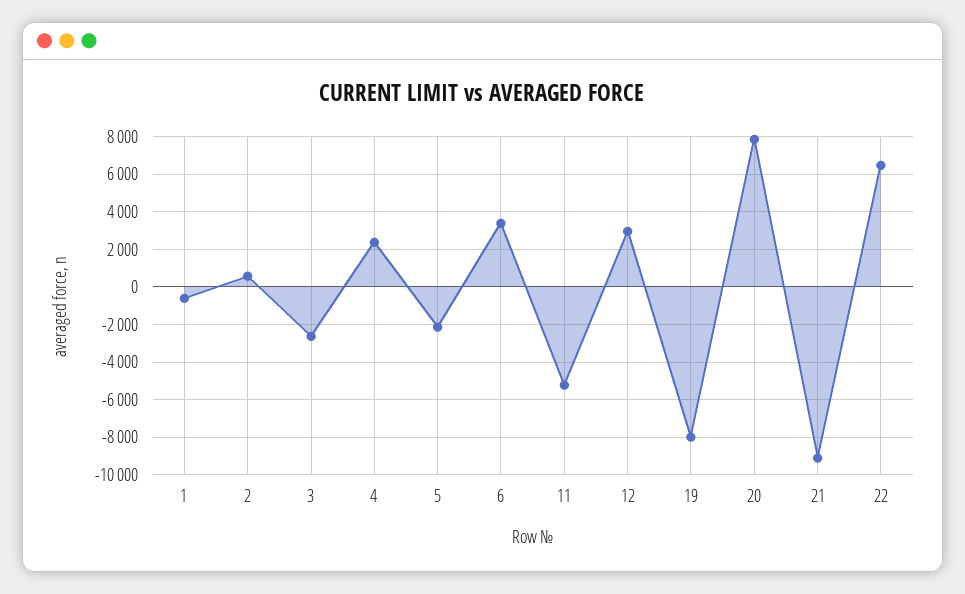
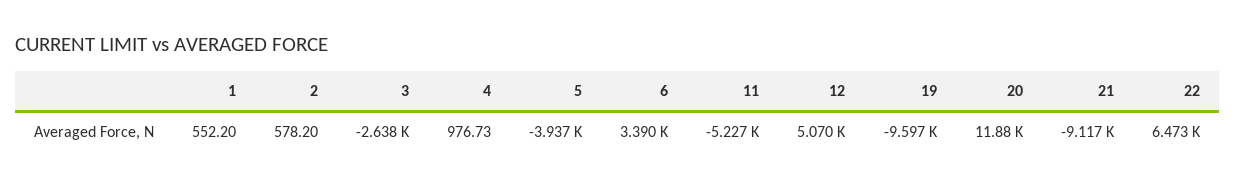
  {
-   "1": -500,
+   "1": 552.2,
    "2": 578.2,
    "3": -2638,
-   "4": 2500,
+   "4": 976.73,
-   "5": -2000,
+   "5": -3937,
    "6": 3390,
    "11": -5227,
-   "12": 3000,
+   "12": 5070,
-   "19": -8000,
+   "19": -9597,
-   "20": 8000,
+   "20": 11880,
    "21": -9117,
    "22": 6473
  }

